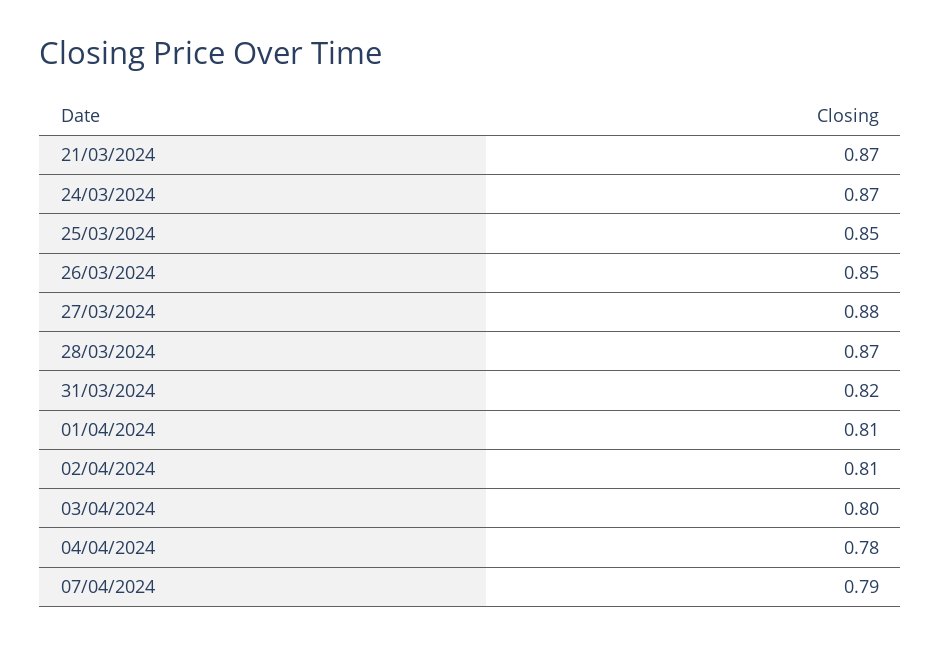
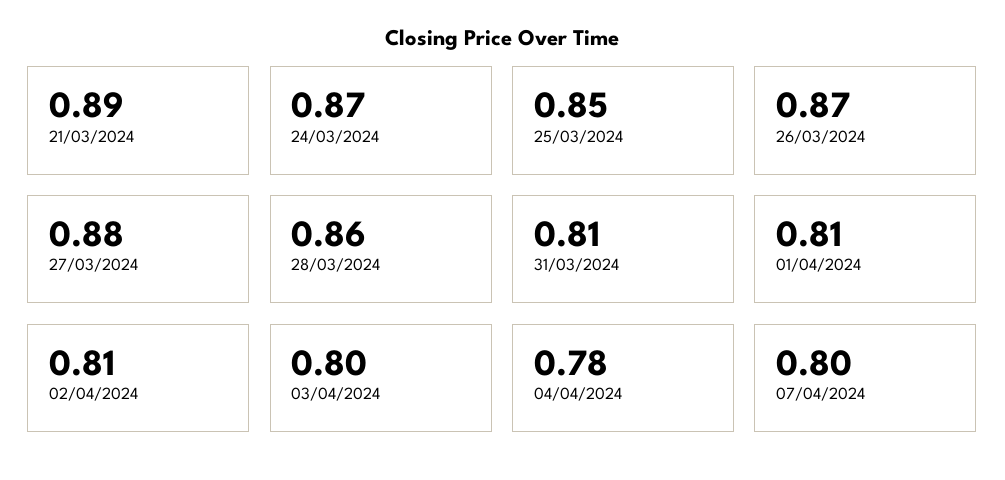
  {
-   "21/03/2024": 0.87,
+   "21/03/2024": 0.89,
    "24/03/2024": 0.87,
    "25/03/2024": 0.85,
-   "26/03/2024": 0.85,
+   "26/03/2024": 0.87,
    "27/03/2024": 0.88,
-   "28/03/2024": 0.87,
+   "28/03/2024": 0.86,
-   "31/03/2024": 0.82,
+   "31/03/2024": 0.81,
    "01/04/2024": 0.81,
    "02/04/2024": 0.81,
    "03/04/2024": 0.8,
    "04/04/2024": 0.78,
-   "07/04/2024": 0.79
+   "07/04/2024": 0.8
  }

